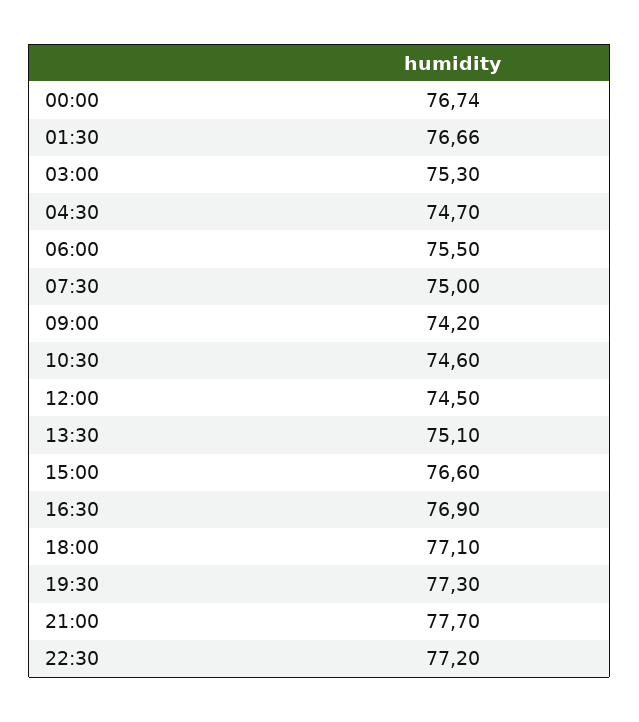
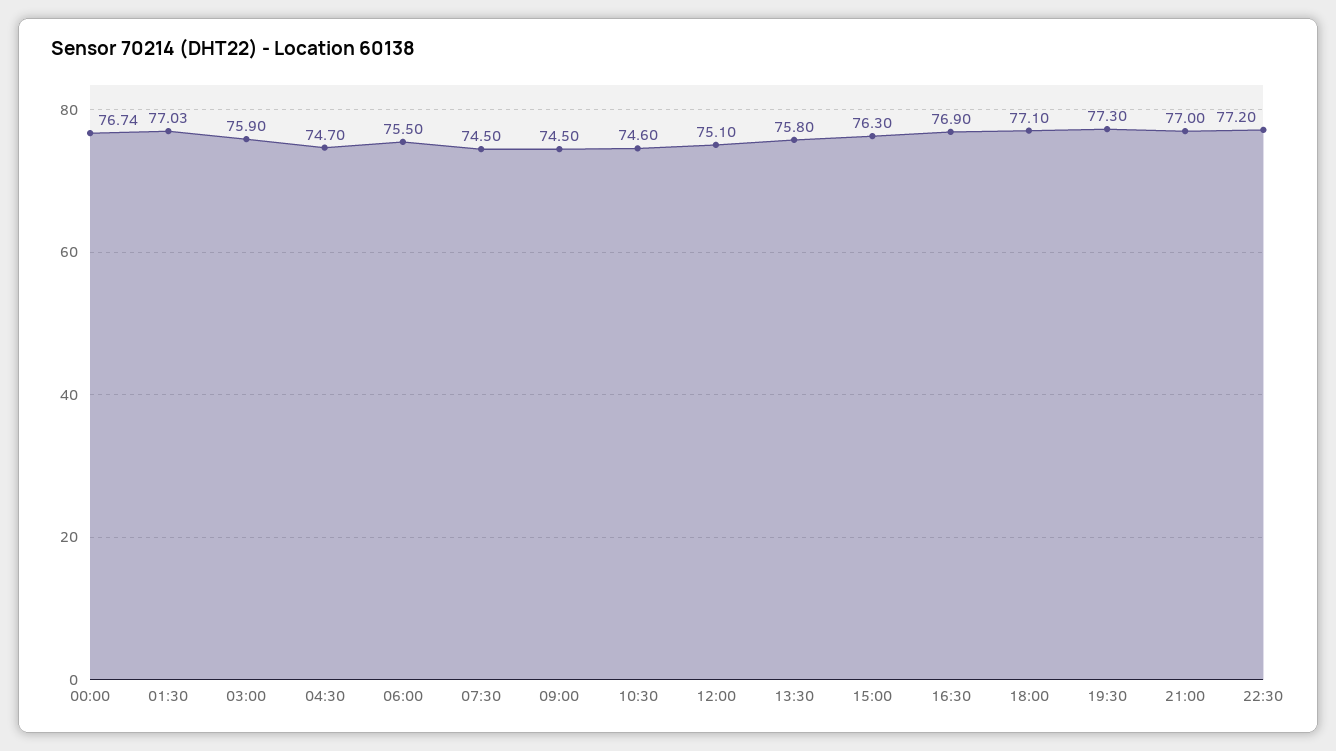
  {
    "00:00": 76.74,
-   "01:30": 76.66,
+   "01:30": 77.03,
-   "03:00": 75.3,
+   "03:00": 75.9,
    "04:30": 74.7,
    "06:00": 75.5,
-   "07:30": 75,
+   "07:30": 74.5,
-   "09:00": 74.2,
+   "09:00": 74.5,
    "10:30": 74.6,
-   "12:00": 74.5,
+   "12:00": 75.1,
-   "13:30": 75.1,
+   "13:30": 75.8,
-   "15:00": 76.6,
+   "15:00": 76.3,
    "16:30": 76.9,
    "18:00": 77.1,
    "19:30": 77.3,
-   "21:00": 77.7,
+   "21:00": 77,
    "22:30": 77.2
  }

